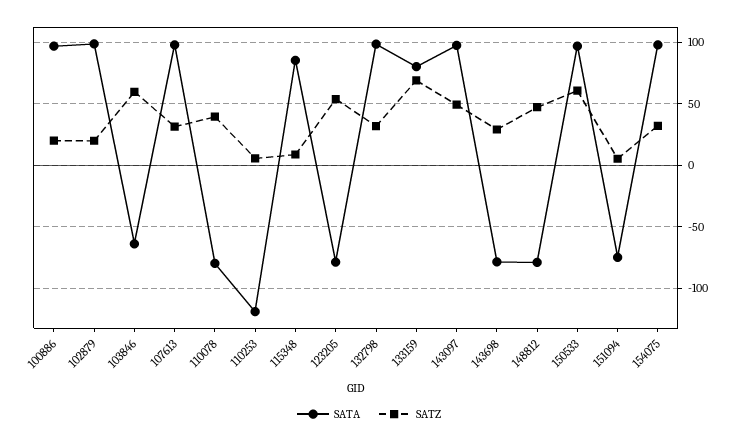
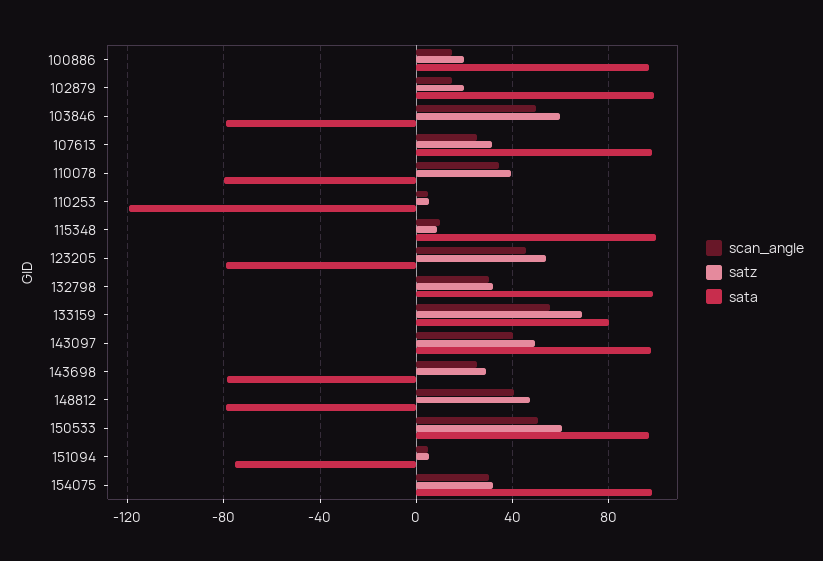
  {
    "SATA": {
      "100886": 95,
      "102879": 100,
-     "103846": -65,
+     "103846": -80,
      "107613": 100,
      "110078": -80,
      "110253": -120,
-     "115348": 85,
+     "115348": 100,
      "123205": -80,
      "132798": 100,
      "133159": 80,
      "143097": 95,
      "143698": -80,
      "148812": -80,
      "150533": 95,
      "151094": -75,
      "154075": 100
    },
    "SATZ": {
      "100886": 20,
      "102879": 20,
      "103846": 60,
      "107613": 30,
      "110078": 40,
      "110253": 5,
      "115348": 10,
      "123205": 55,
      "132798": 30,
      "133159": 70,
      "143097": 50,
      "143698": 30,
      "148812": 45,
      "150533": 60,
      "151094": 5,
      "154075": 30
-   }
+   },
+   "scan_angle": {
+     "100886": 15,
+     "102879": 15,
+     "103846": 50,
+     "107613": 25,
+     "110078": 35,
+     "110253": 5,
+     "115348": 10,
+     "123205": 45,
+     "132798": 30,
+     "133159": 55,
+     "143097": 40,
+     "143698": 25,
+     "148812": 40,
+     "150533": 50,
+     "151094": 5,
+     "154075": 30
+   }
  }

